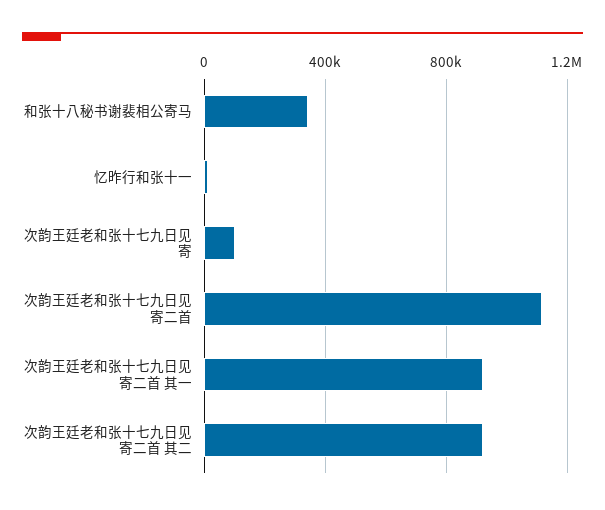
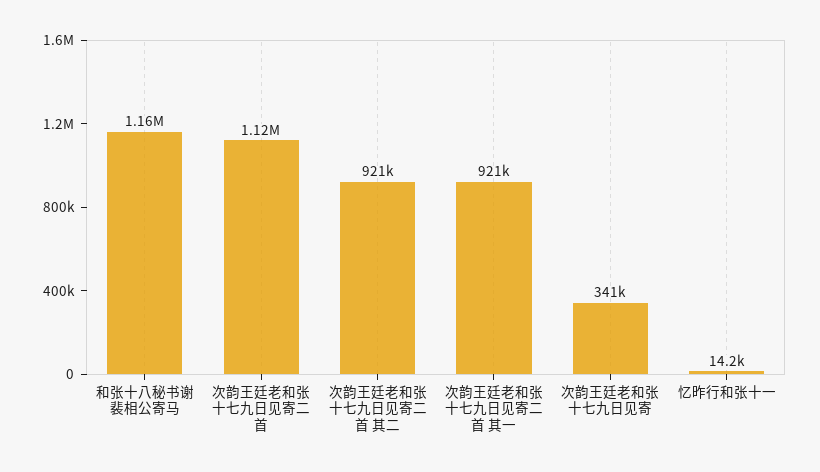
  {
-   "和张十八秘书谢裴相公寄马": 350000,
+   "和张十八秘书谢裴相公寄马": 1160000,
    "忆昨行和张十一": 14200,
-   "次韵王廷老和张十七九日见寄": 100000,
+   "次韵王廷老和张十七九日见寄": 341000,
    "次韵王廷老和张十七九日见寄二首": 1120000,
    "次韵王廷老和张十七九日见寄二首 其一": 921000,
    "次韵王廷老和张十七九日见寄二首 其二": 921000
  }

